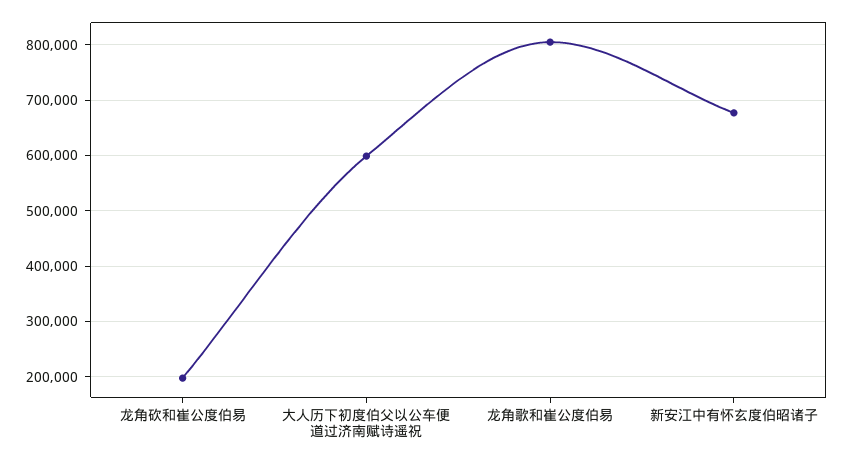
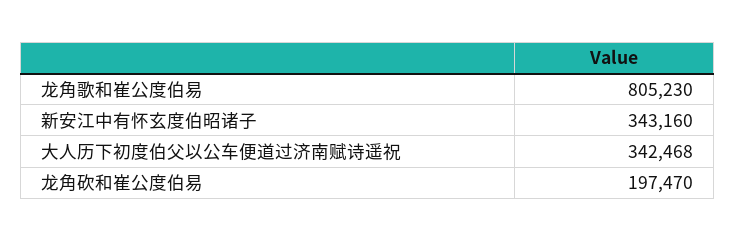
  {
    "龙角砍和崔公度伯易": 197470,
-   "大人历下初度伯父以公车便道过济南赋诗遥祝": 600000,
+   "大人历下初度伯父以公车便道过济南赋诗遥祝": 342468,
    "龙角歌和崔公度伯易": 805230,
-   "新安江中有怀玄度伯昭诸子": 680000
+   "新安江中有怀玄度伯昭诸子": 343160
  }

